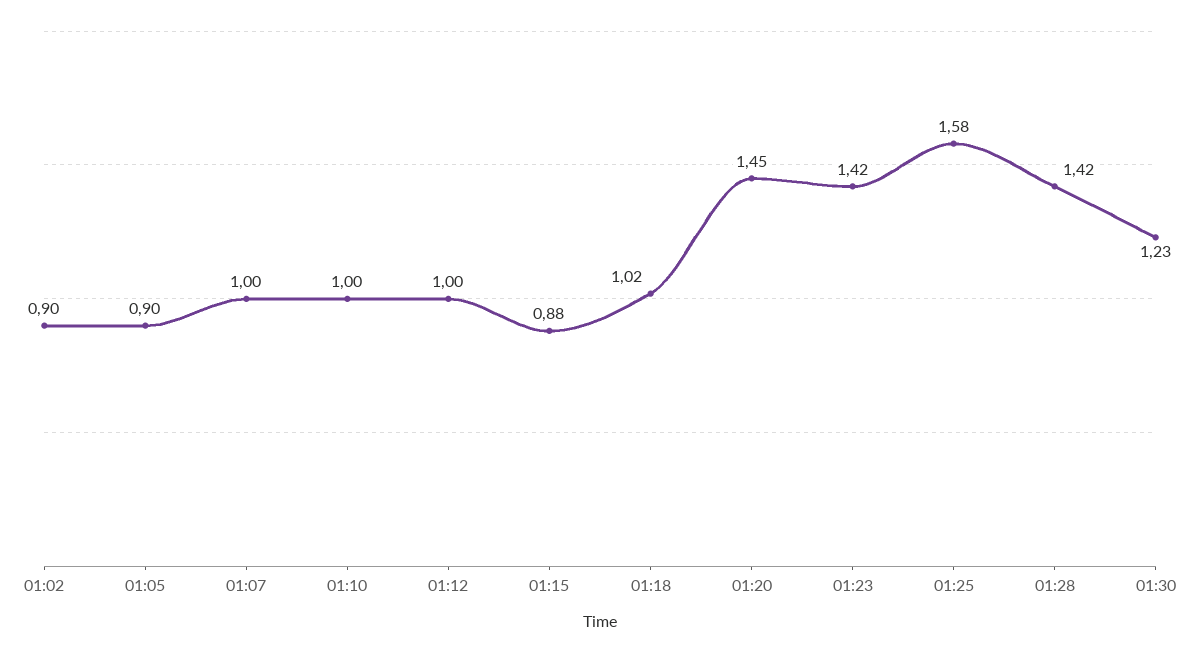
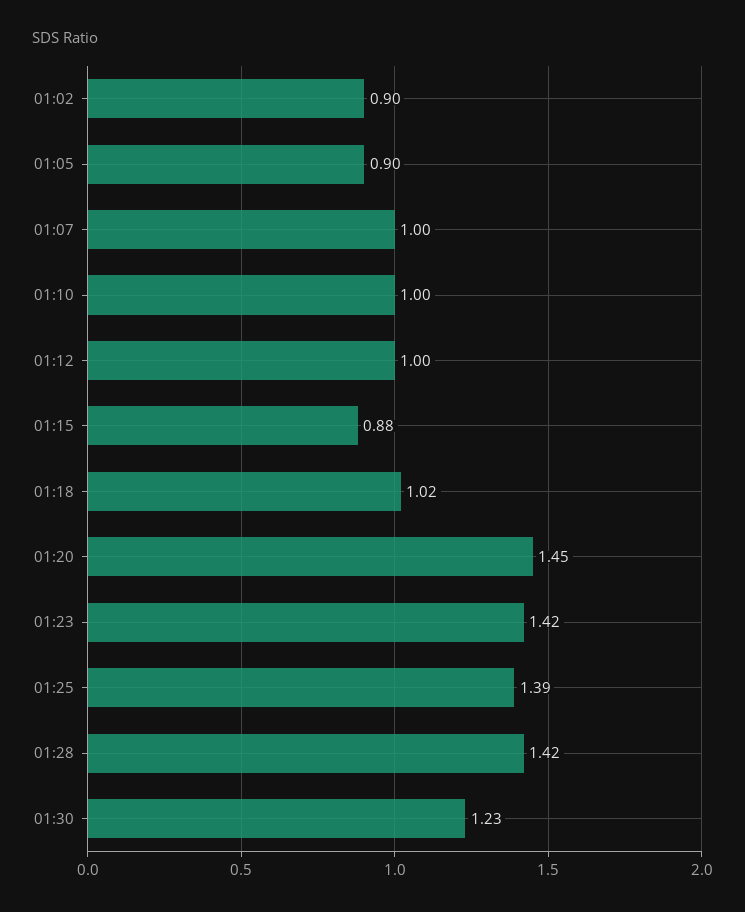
  {
    "01:02": 0.9,
    "01:05": 0.9,
    "01:07": 1,
    "01:10": 1,
    "01:12": 1,
    "01:15": 0.88,
    "01:18": 1.02,
    "01:20": 1.45,
    "01:23": 1.42,
-   "01:25": 1.58,
+   "01:25": 1.39,
    "01:28": 1.42,
    "01:30": 1.23
  }

